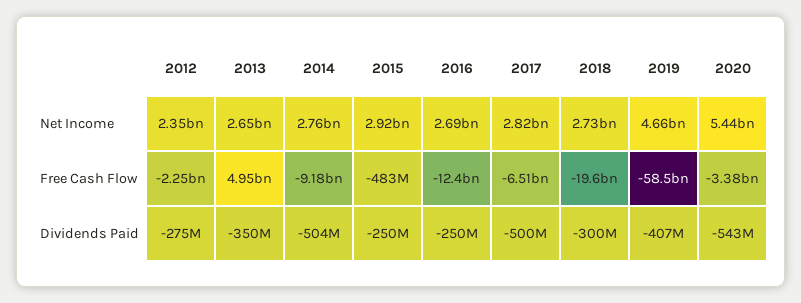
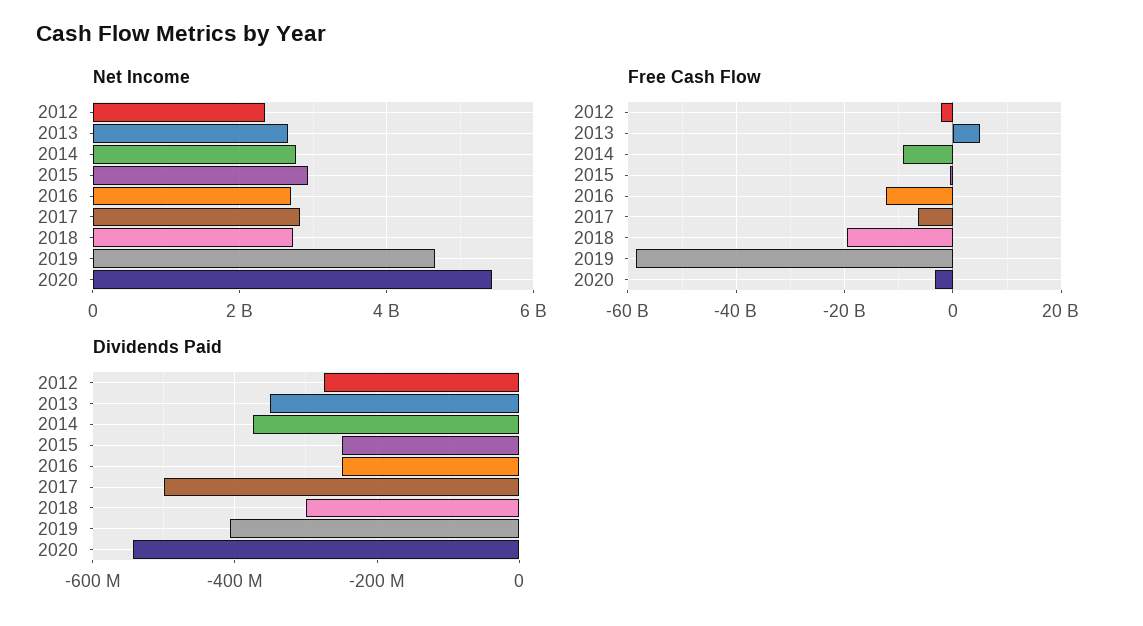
  {
    "Net Income": {
      "2012": 2350000000,
      "2013": 2650000000,
      "2014": 2760000000,
      "2015": 2920000000,
      "2016": 2690000000,
      "2017": 2820000000,
      "2018": 2730000000,
      "2019": 4660000000,
      "2020": 5440000000
    },
    "Free Cash Flow": {
      "2012": -2250000000,
      "2013": 4950000000,
      "2014": -9180000000,
      "2015": -483000000,
      "2016": -12400000000,
      "2017": -6510000000,
      "2018": -19600000000,
      "2019": -58500000000,
      "2020": -3380000000
    },
    "Dividends Paid": {
      "2012": -275000000,
      "2013": -350000000,
-     "2014": -504000000,
+     "2014": -380000000,
      "2015": -250000000,
      "2016": -250000000,
      "2017": -500000000,
      "2018": -300000000,
      "2019": -407000000,
      "2020": -543000000
    }
  }

